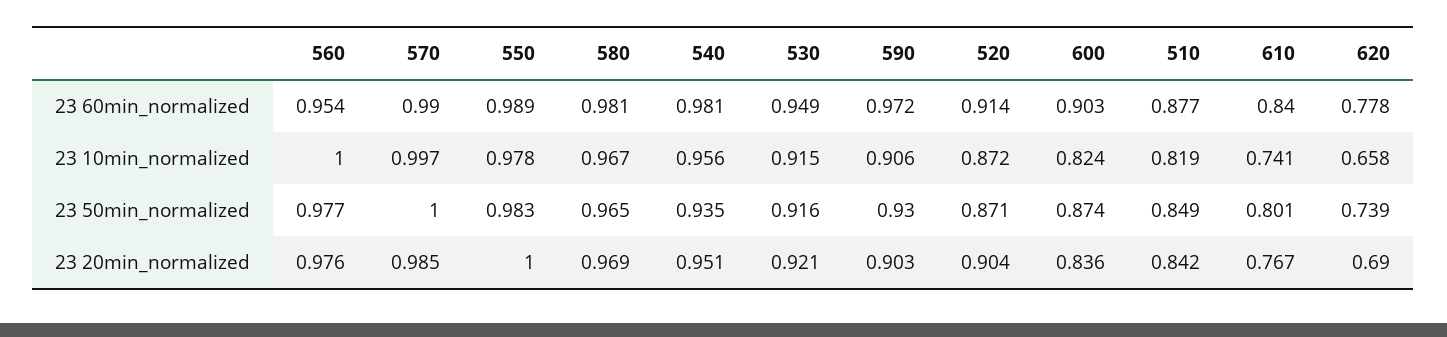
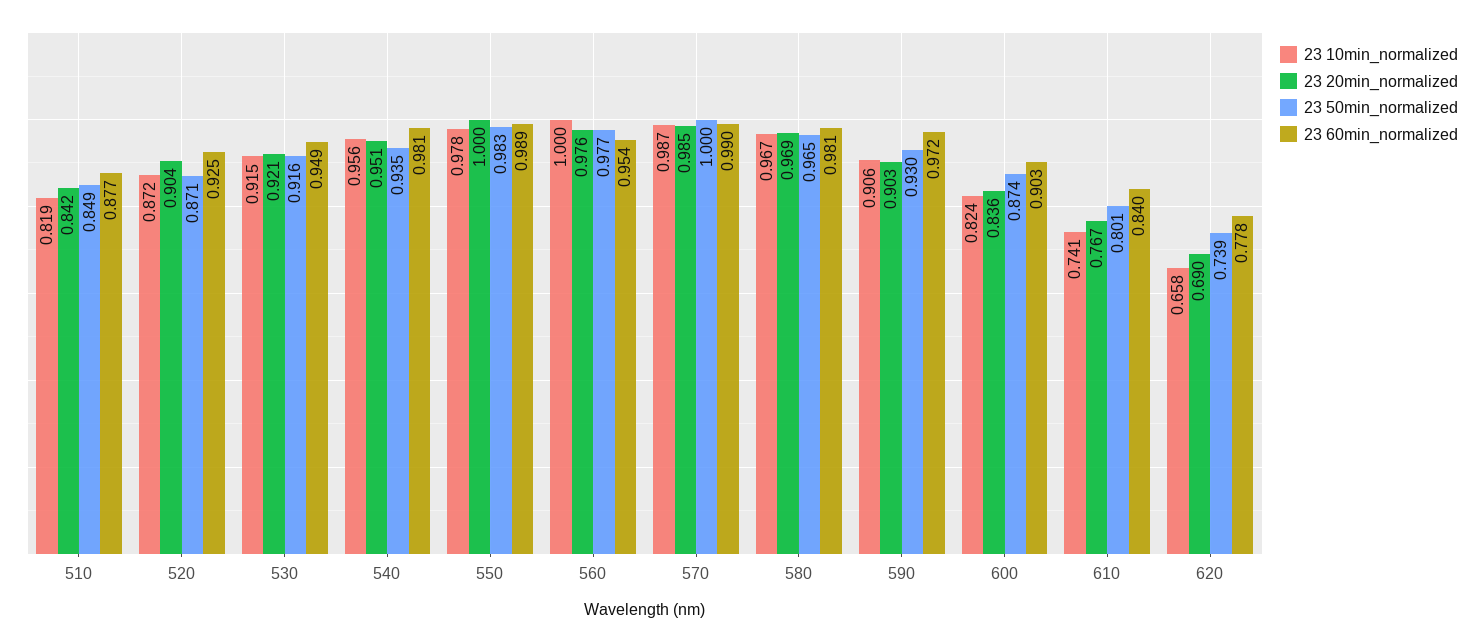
  {
    "23 60min_normalized": {
      "560": 0.954,
      "570": 0.99,
      "550": 0.989,
      "580": 0.981,
      "540": 0.981,
      "530": 0.949,
      "590": 0.972,
-     "520": 0.914,
+     "520": 0.925,
      "600": 0.903,
      "510": 0.877,
      "610": 0.84,
      "620": 0.778
    },
    "23 10min_normalized": {
      "560": 1,
-     "570": 0.997,
+     "570": 0.987,
      "550": 0.978,
      "580": 0.967,
      "540": 0.956,
      "530": 0.915,
      "590": 0.906,
      "520": 0.872,
      "600": 0.824,
      "510": 0.819,
      "610": 0.741,
      "620": 0.658
    },
    "23 50min_normalized": {
      "560": 0.977,
      "570": 1,
      "550": 0.983,
      "580": 0.965,
      "540": 0.935,
      "530": 0.916,
      "590": 0.93,
      "520": 0.871,
      "600": 0.874,
      "510": 0.849,
      "610": 0.801,
      "620": 0.739
    },
    "23 20min_normalized": {
      "560": 0.976,
      "570": 0.985,
      "550": 1,
      "580": 0.969,
      "540": 0.951,
      "530": 0.921,
      "590": 0.903,
      "520": 0.904,
      "600": 0.836,
      "510": 0.842,
      "610": 0.767,
      "620": 0.69
    }
  }

